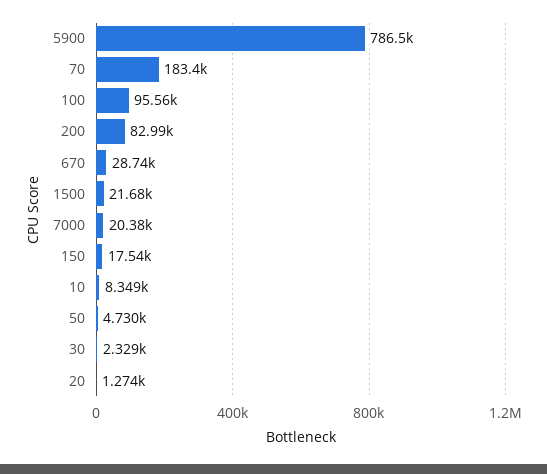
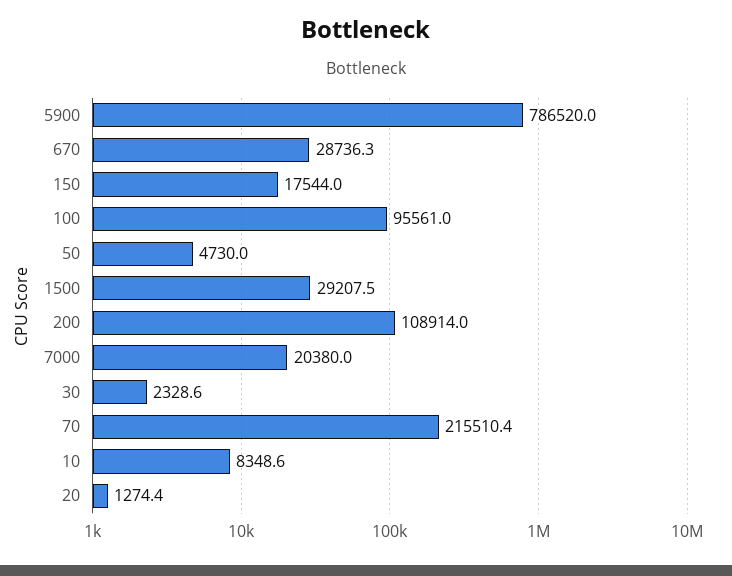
  {
    "5900": 786520,
-   "70": 183400,
+   "70": 215510.4,
    "100": 95561,
-   "200": 82990,
+   "200": 108914,
    "670": 28736.3,
-   "1500": 21680,
+   "1500": 29207.5,
    "7000": 20380,
    "150": 17544,
    "10": 8348.6,
    "50": 4730,
    "30": 2328.6,
    "20": 1274.4
  }

